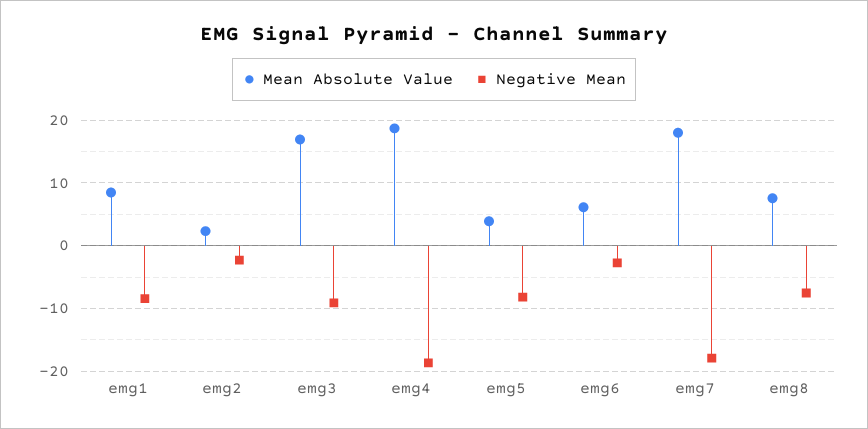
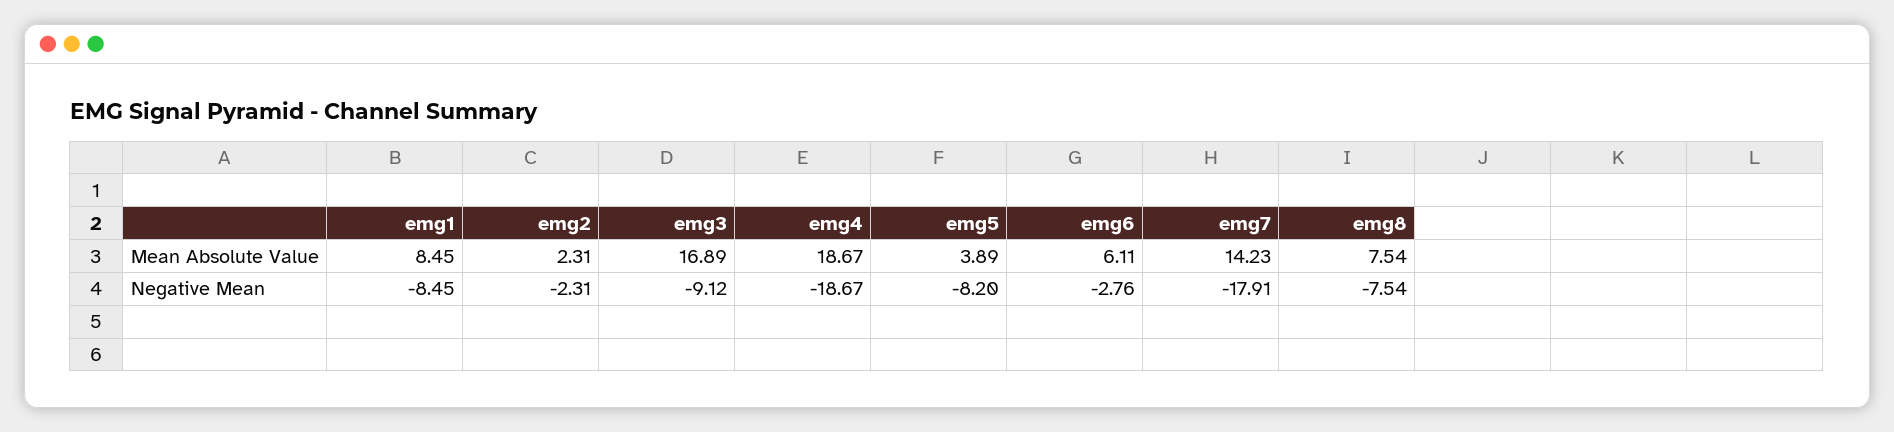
  {
    "Mean Absolute Value": {
      "emg1": 8.45,
      "emg2": 2.31,
      "emg3": 16.89,
      "emg4": 18.67,
      "emg5": 3.89,
      "emg6": 6.11,
-     "emg7": 18,
+     "emg7": 14.23,
      "emg8": 7.54
    },
    "Negative Mean": {
      "emg1": -8.45,
      "emg2": -2.31,
      "emg3": -9.12,
      "emg4": -18.67,
      "emg5": -8.2,
      "emg6": -2.76,
      "emg7": -17.91,
      "emg8": -7.54
    }
  }

